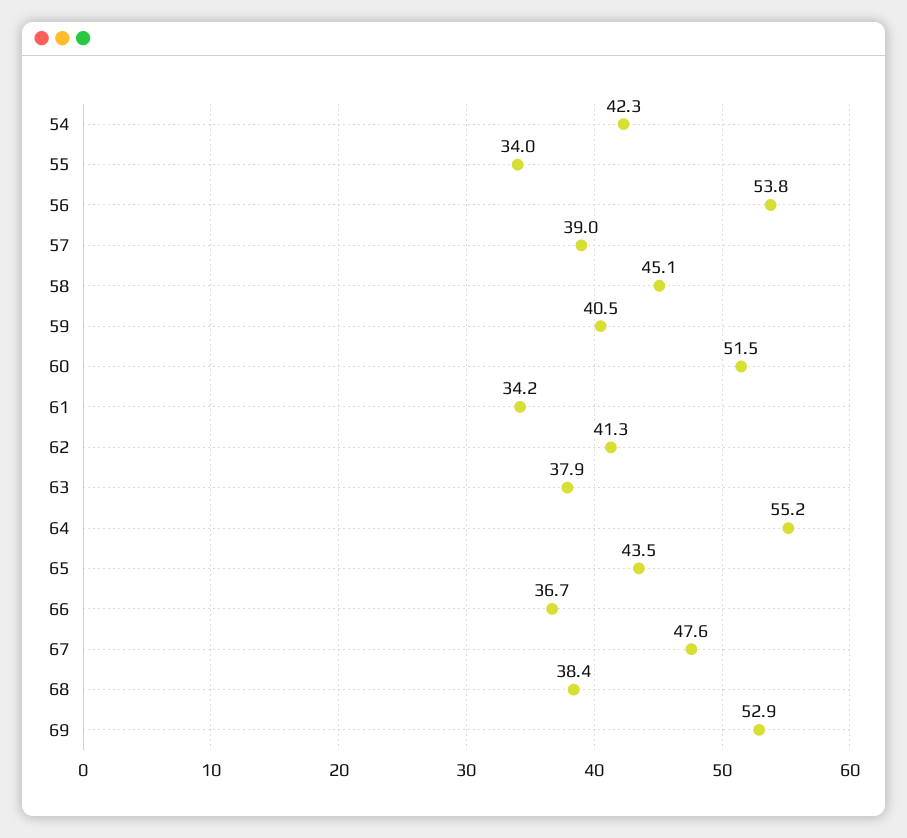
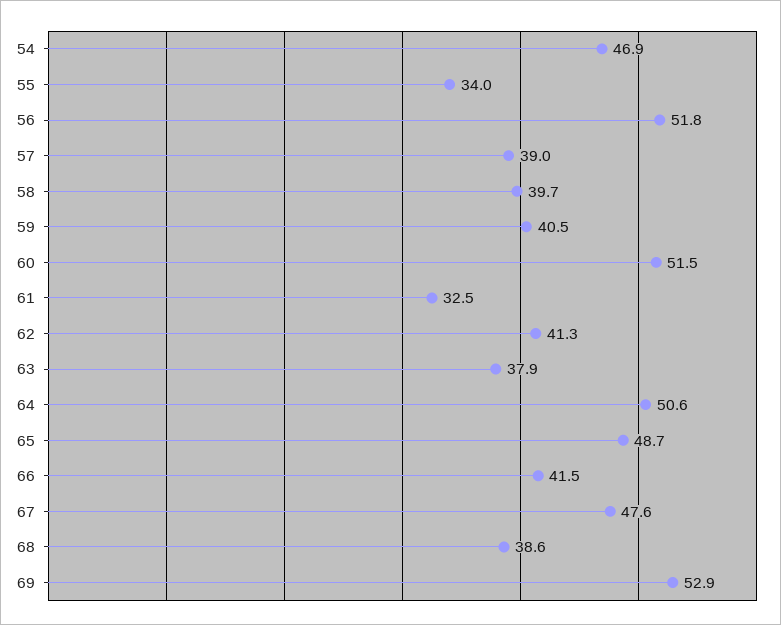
  {
-   "54": 42.3,
+   "54": 46.9,
    "55": 34,
-   "56": 53.8,
+   "56": 51.8,
    "57": 39,
-   "58": 45.1,
+   "58": 39.7,
    "59": 40.5,
    "60": 51.5,
-   "61": 34.2,
+   "61": 32.5,
    "62": 41.3,
    "63": 37.9,
-   "64": 55.2,
+   "64": 50.6,
-   "65": 43.5,
+   "65": 48.7,
-   "66": 36.7,
+   "66": 41.5,
    "67": 47.6,
-   "68": 38.4,
+   "68": 38.6,
    "69": 52.9
  }

